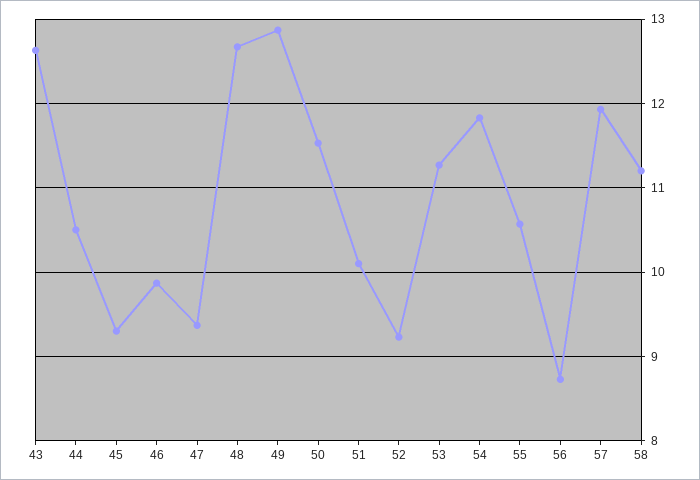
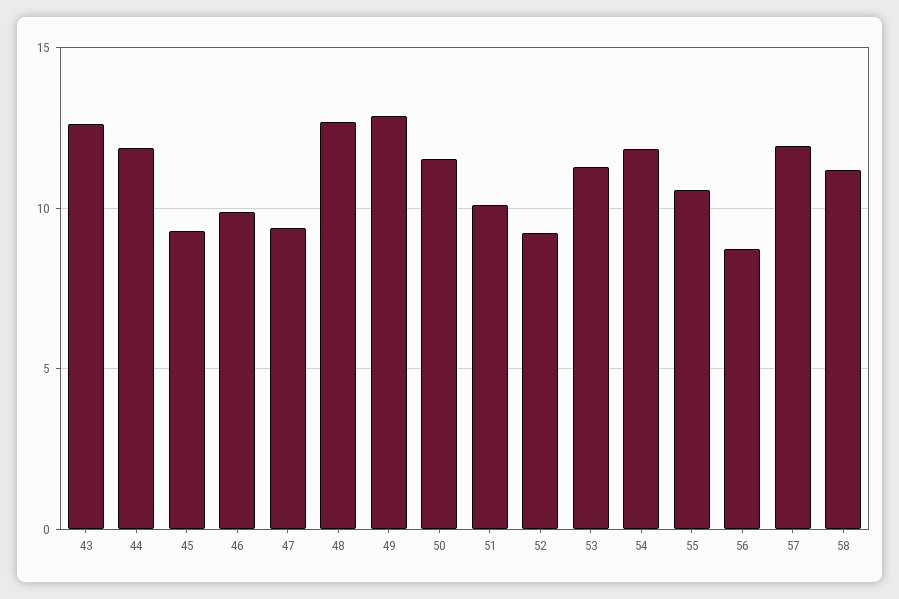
  {
    "43": 12.6,
-   "44": 10.5,
+   "44": 12,
    "45": 9.3,
    "46": 9.9,
    "47": 9.4,
    "48": 12.7,
    "49": 12.9,
    "50": 11.5,
    "51": 10.1,
    "52": 9.2,
    "53": 11.3,
    "54": 11.8,
    "55": 10.6,
    "56": 8.7,
    "57": 11.9,
    "58": 11.2
  }

